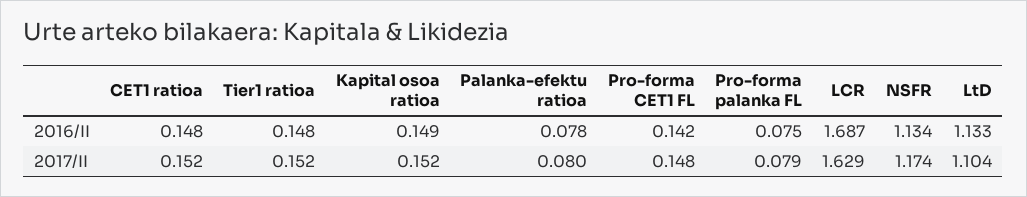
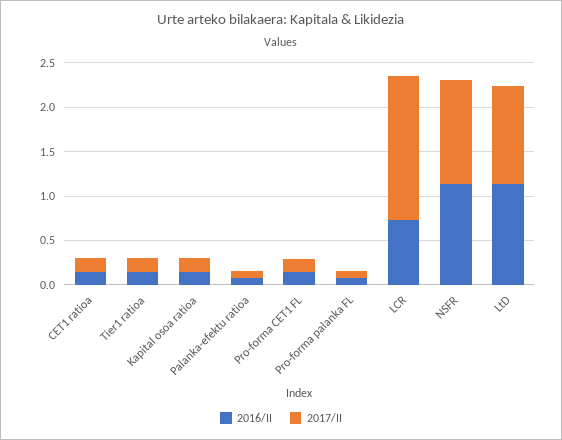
  {
    "2016/II": {
      "CET1 ratioa": 0.148,
      "Tier1 ratioa": 0.148,
      "Kapital osoa ratioa": 0.149,
      "Palanka-efektu ratioa": 0.078,
      "Pro-forma CET1 FL": 0.142,
      "Pro-forma palanka FL": 0.075,
-     "LCR": 1.687,
+     "LCR": 0.7,
      "NSFR": 1.134,
      "LtD": 1.133
    },
    "2017/II": {
      "CET1 ratioa": 0.152,
      "Tier1 ratioa": 0.152,
      "Kapital osoa ratioa": 0.152,
      "Palanka-efektu ratioa": 0.08,
      "Pro-forma CET1 FL": 0.148,
      "Pro-forma palanka FL": 0.079,
      "LCR": 1.629,
      "NSFR": 1.174,
      "LtD": 1.104
    }
  }

